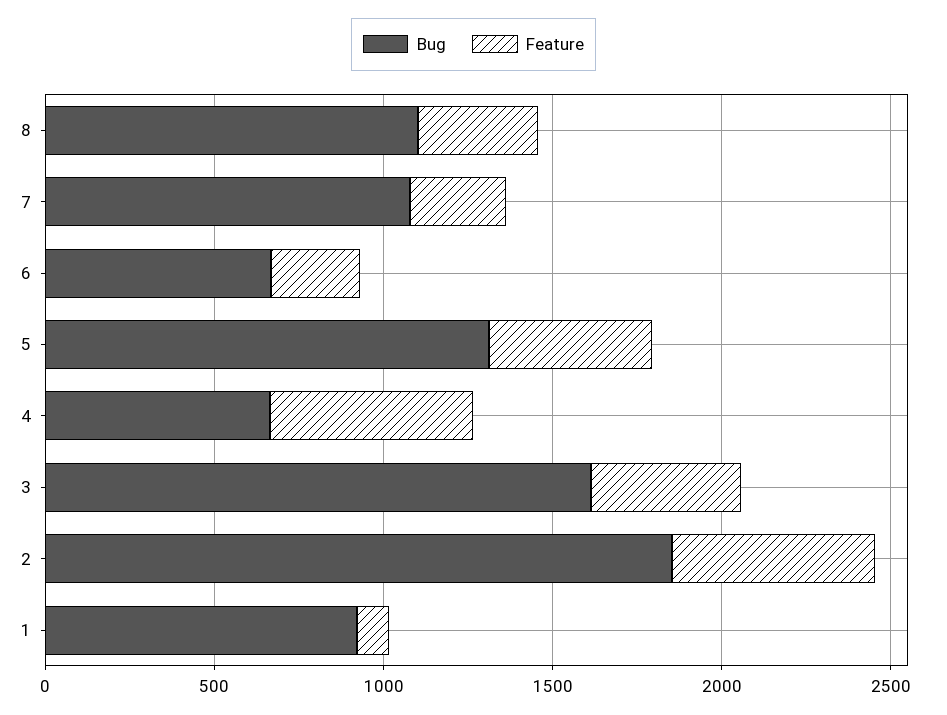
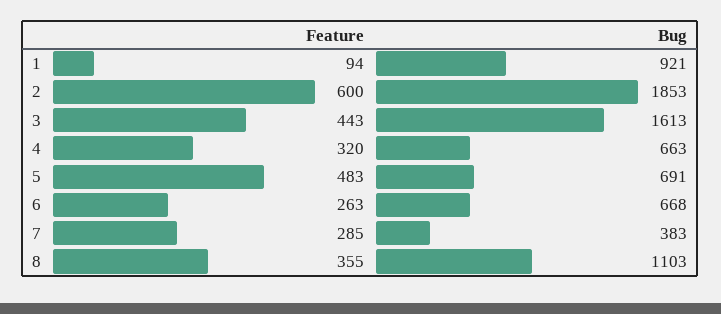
  {
    "Bug": {
      "8": 1103,
-     "7": 1100,
+     "7": 383,
      "6": 668,
-     "5": 1300,
+     "5": 691,
      "4": 663,
      "3": 1613,
      "2": 1853,
      "1": 921
    },
    "Feature": {
      "8": 355,
      "7": 285,
      "6": 263,
      "5": 483,
-     "4": 600,
+     "4": 320,
      "3": 443,
      "2": 600,
      "1": 94
    }
  }

